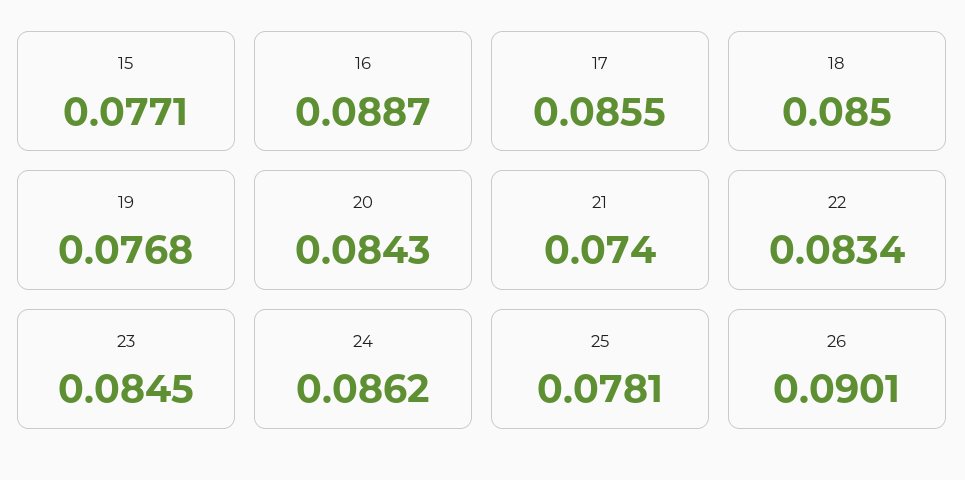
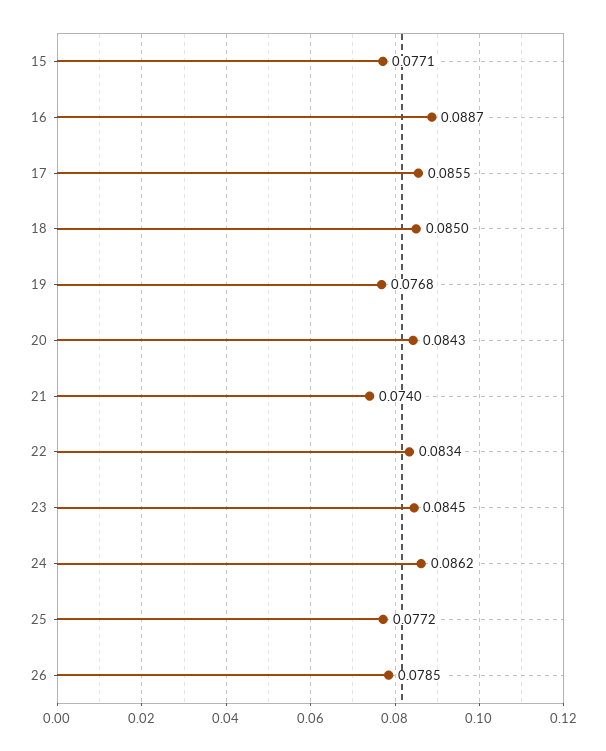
  {
    "15": 0.0771,
    "16": 0.0887,
    "17": 0.0855,
    "18": 0.085,
    "19": 0.0768,
    "20": 0.0843,
    "21": 0.074,
    "22": 0.0834,
    "23": 0.0845,
    "24": 0.0862,
-   "25": 0.0781,
+   "25": 0.0772,
-   "26": 0.0901
+   "26": 0.0785
  }

